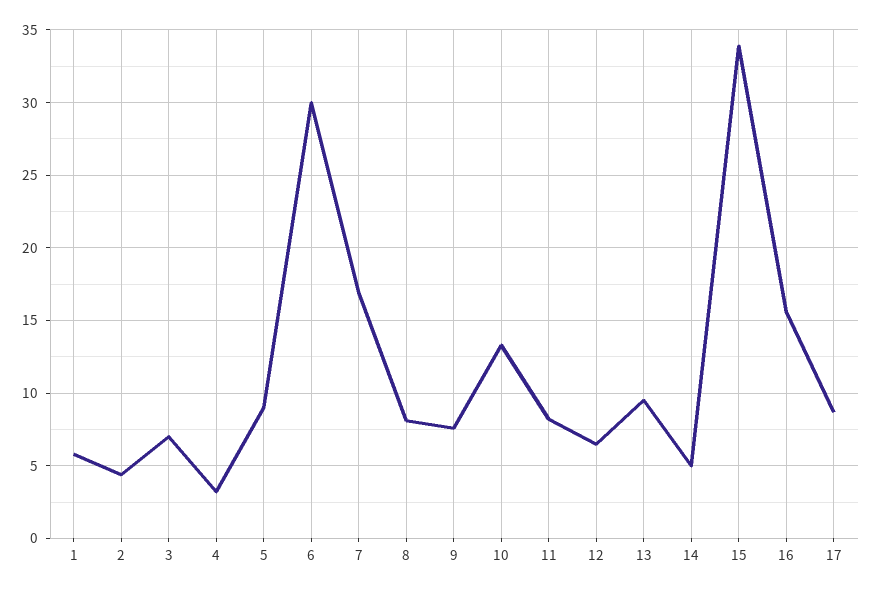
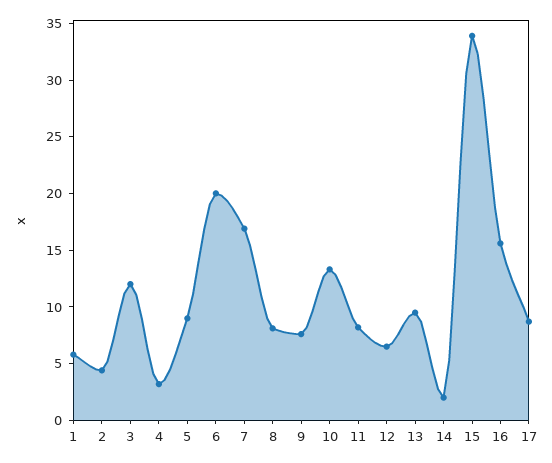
  {
    "1": 6,
    "2": 4.5,
-   "3": 7,
+   "3": 12,
    "4": 3,
    "5": 9,
-   "6": 30,
+   "6": 20,
    "7": 17,
    "8": 8,
    "9": 7.5,
    "10": 13.5,
    "11": 8,
    "12": 6.5,
    "13": 9.5,
-   "14": 5,
+   "14": 2,
    "15": 34,
    "16": 15.5,
    "17": 8.5
  }

